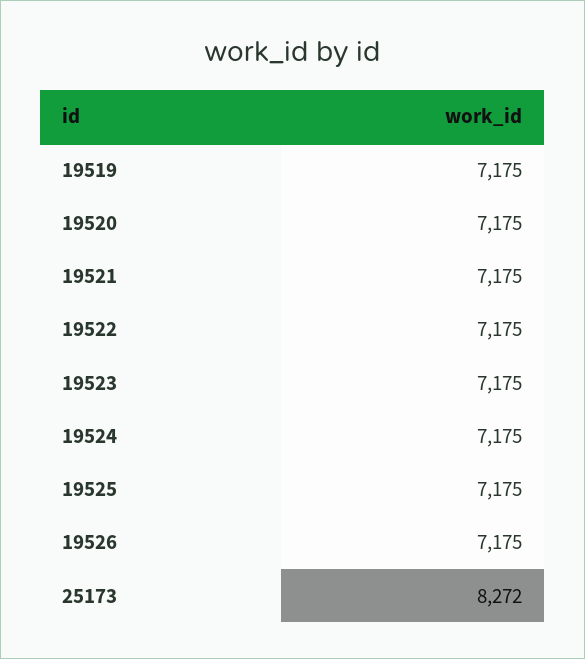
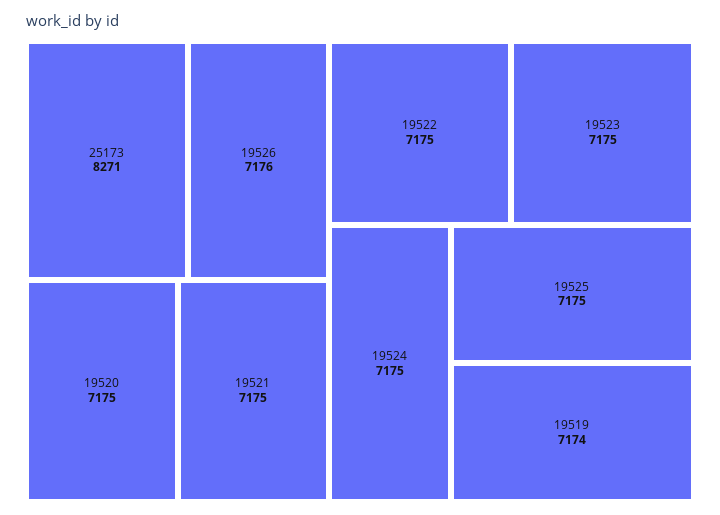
  {
-   "19519": 7175,
+   "19519": 7174,
    "19520": 7175,
    "19521": 7175,
    "19522": 7175,
    "19523": 7175,
    "19524": 7175,
    "19525": 7175,
-   "19526": 7175,
+   "19526": 7176,
-   "25173": 8272
+   "25173": 8271
  }

